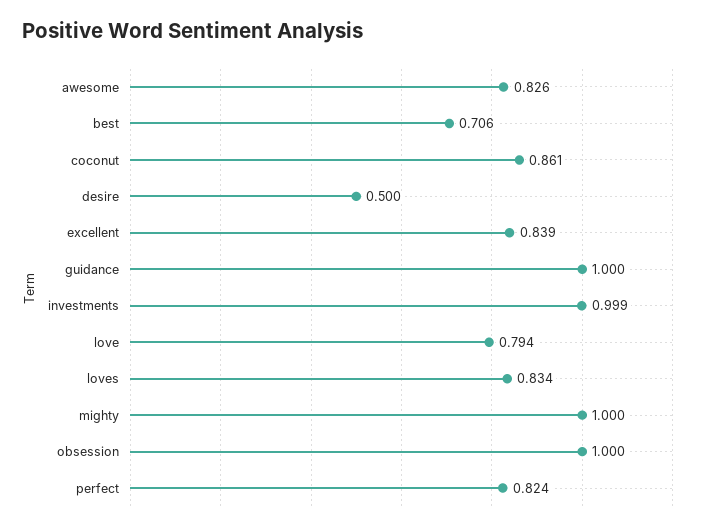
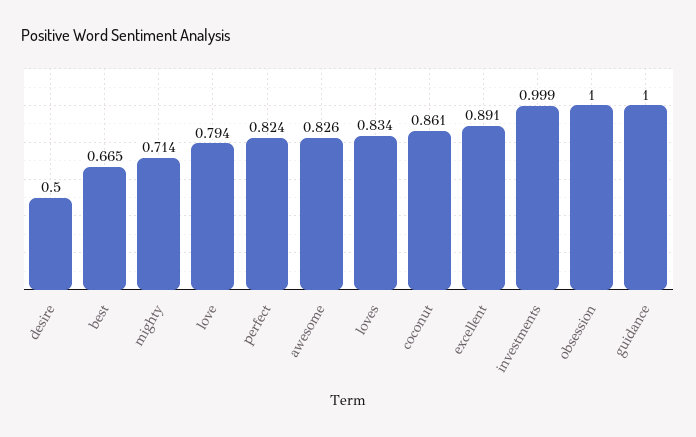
  {
    "awesome": 0.826,
-   "best": 0.706,
+   "best": 0.665,
    "coconut": 0.861,
    "desire": 0.5,
-   "excellent": 0.839,
+   "excellent": 0.891,
    "guidance": 1,
    "investments": 0.999,
    "love": 0.794,
    "loves": 0.834,
-   "mighty": 1,
+   "mighty": 0.714,
    "obsession": 1,
    "perfect": 0.824
  }

